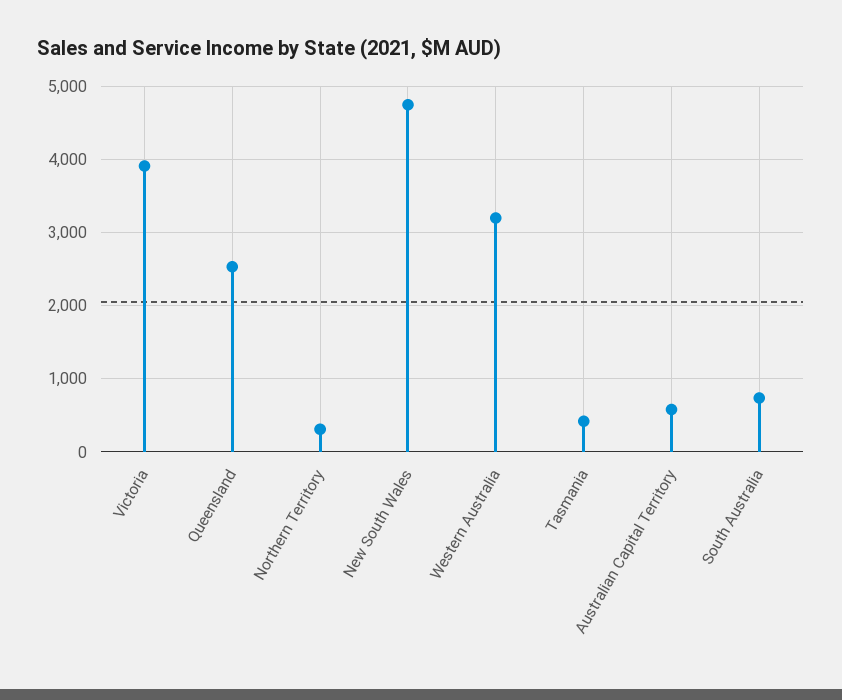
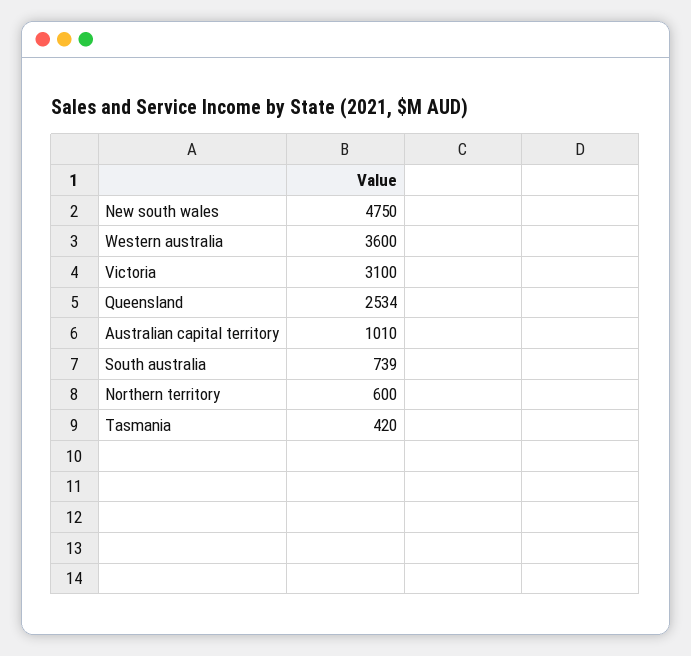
  {
-   "Victoria": 3900,
+   "Victoria": 3100,
    "Queensland": 2534,
-   "Northern Territory": 300,
+   "Northern Territory": 600,
    "New South Wales": 4750,
-   "Western Australia": 3200,
+   "Western Australia": 3600,
    "Tasmania": 420,
-   "Australian Capital Territory": 600,
+   "Australian Capital Territory": 1010,
    "South Australia": 739
  }

